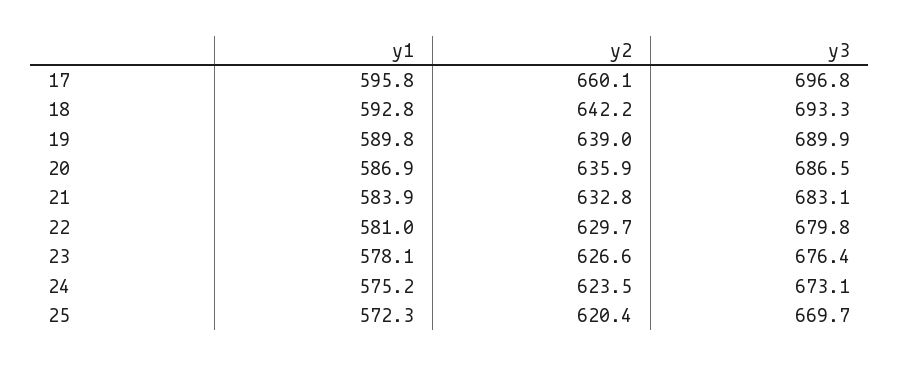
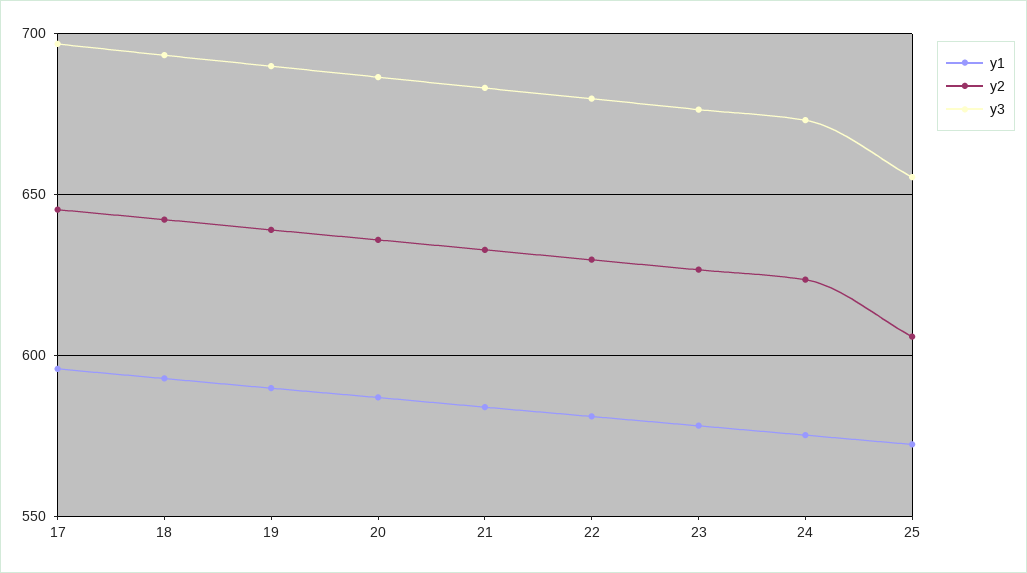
  {
    "y1": {
      "17": 595.8,
      "18": 592.8,
      "19": 589.8,
      "20": 586.9,
      "21": 583.9,
      "22": 581,
      "23": 578.1,
      "24": 575.2,
      "25": 572.3
    },
    "y2": {
-     "17": 660.1,
+     "17": 645,
      "18": 642.2,
      "19": 639,
      "20": 635.9,
      "21": 632.8,
      "22": 629.7,
      "23": 626.6,
      "24": 623.5,
-     "25": 620.4
+     "25": 605
    },
    "y3": {
      "17": 696.8,
      "18": 693.3,
      "19": 689.9,
      "20": 686.5,
      "21": 683.1,
      "22": 679.8,
      "23": 676.4,
      "24": 673.1,
-     "25": 669.7
+     "25": 655
    }
  }

